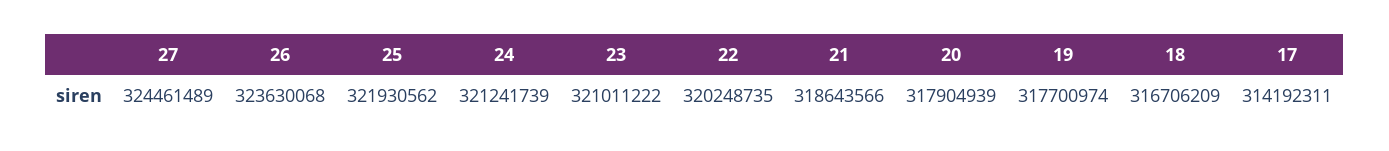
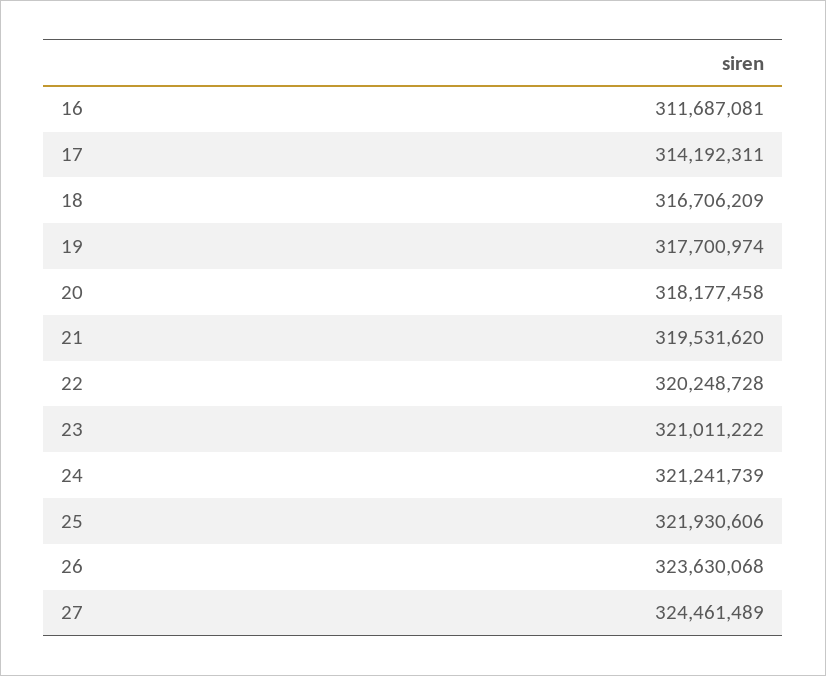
  {
    "27": 324461489,
    "26": 323630068,
-   "25": 321930562,
+   "25": 321930606,
    "24": 321241739,
    "23": 321011222,
-   "22": 320248735,
+   "22": 320248728,
-   "21": 318643566,
+   "21": 319531620,
-   "20": 317904939,
+   "20": 318177458,
    "19": 317700974,
    "18": 316706209,
-   "17": 314192311
+   "17": 314192311,
+   "16": 311687081
  }

